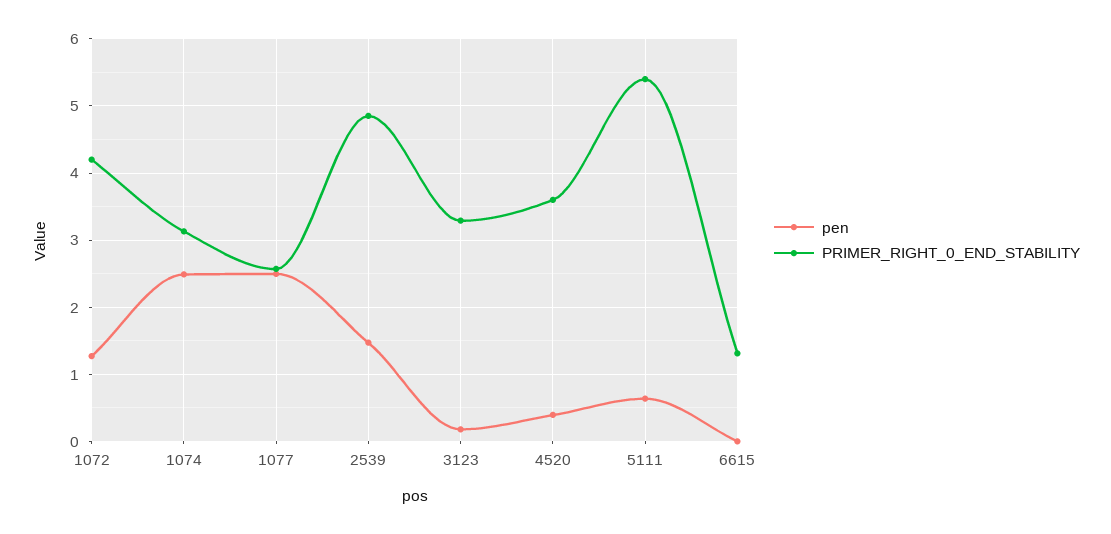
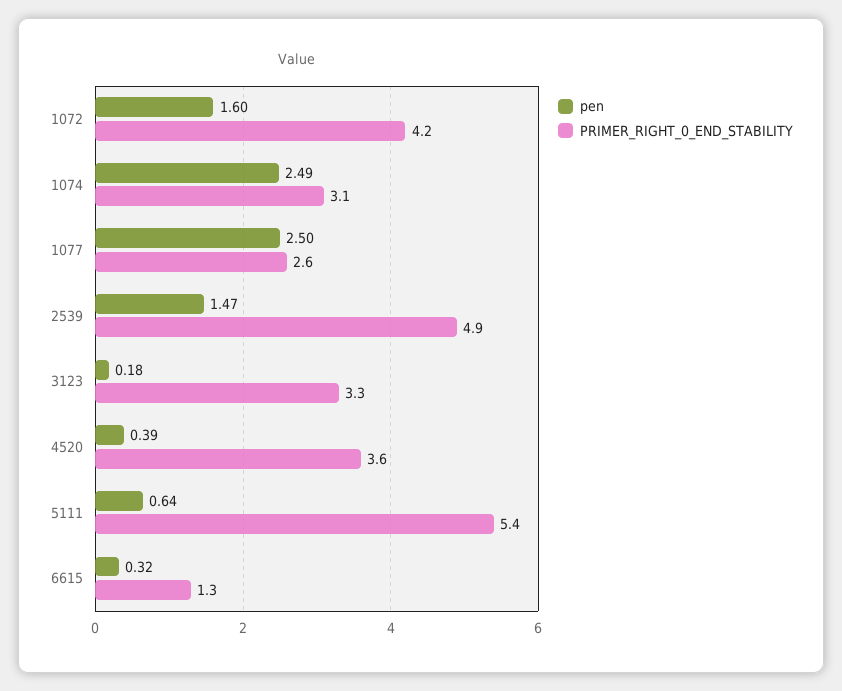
  {
    "pen": {
-     "1072": 1.3,
+     "1072": 1.6,
      "1074": 2.49,
      "1077": 2.5,
      "2539": 1.47,
      "3123": 0.18,
      "4520": 0.39,
      "5111": 0.64,
-     "6615": 0
+     "6615": 0.32
    },
    "PRIMER_RIGHT_0_END_STABILITY": {
      "1072": 4.2,
      "1074": 3.1,
      "1077": 2.6,
      "2539": 4.9,
      "3123": 3.3,
      "4520": 3.6,
      "5111": 5.4,
      "6615": 1.3
    }
  }

